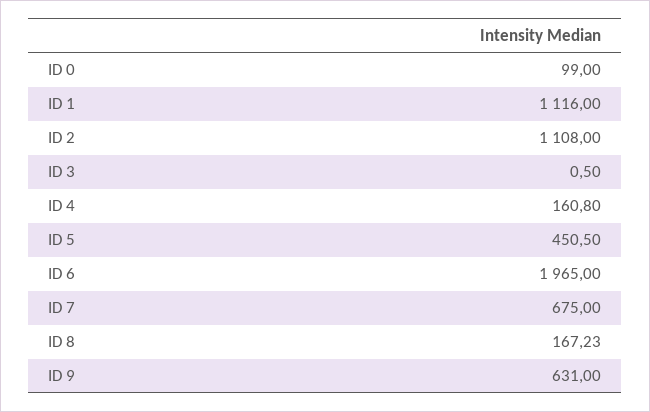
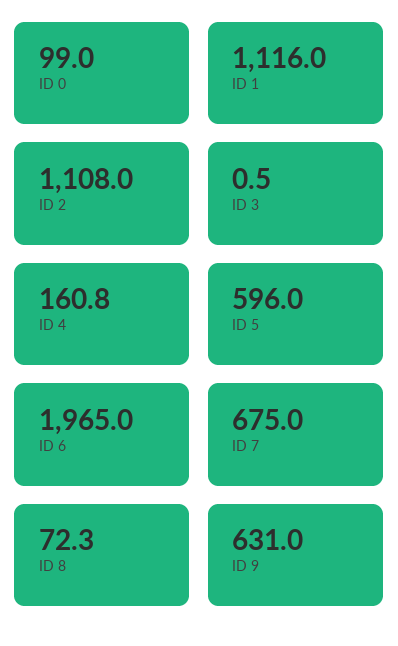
  {
    "ID 0": 99,
    "ID 1": 1116,
    "ID 2": 1108,
    "ID 3": 0.5,
    "ID 4": 160.8,
-   "ID 5": 450.5,
+   "ID 5": 596,
    "ID 6": 1965,
    "ID 7": 675,
-   "ID 8": 167.23,
+   "ID 8": 72.3,
    "ID 9": 631
  }

